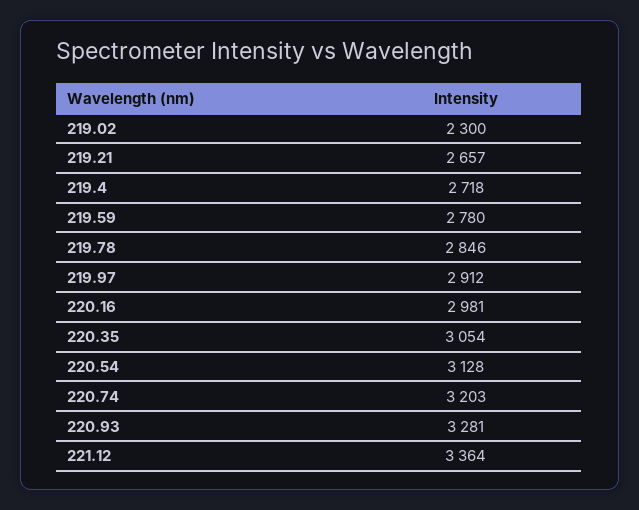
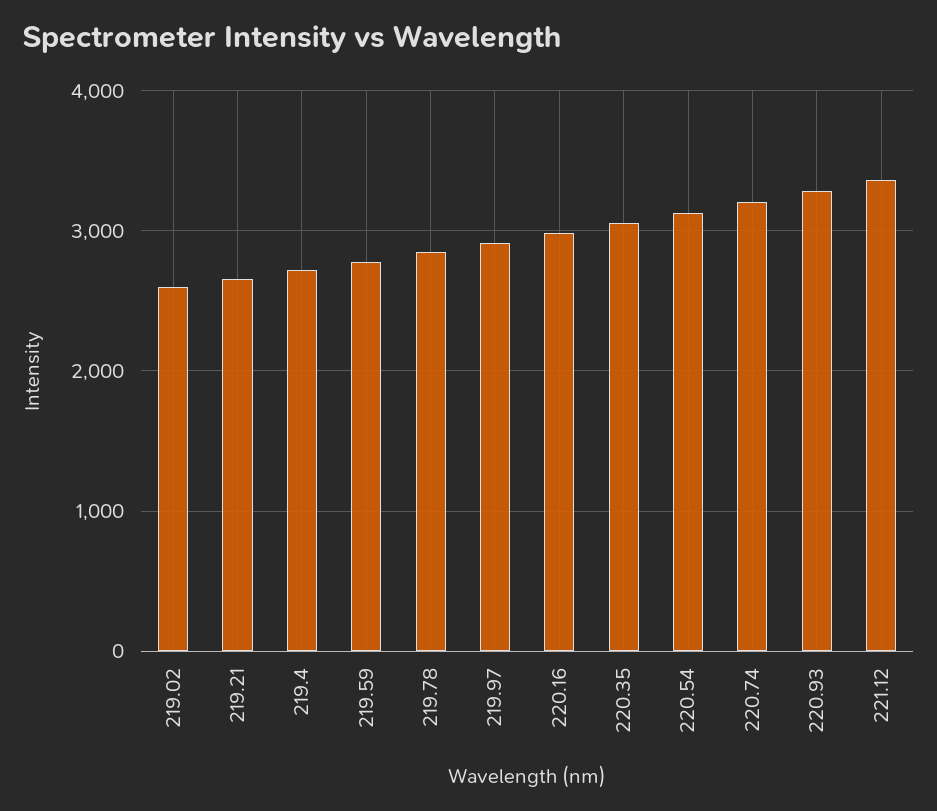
  {
-   "219.02": 2300,
+   "219.02": 2600,
    "219.21": 2657,
    "219.4": 2718,
    "219.59": 2780,
    "219.78": 2846,
    "219.97": 2912,
    "220.16": 2981,
    "220.35": 3054,
    "220.54": 3128,
    "220.74": 3203,
    "220.93": 3281,
    "221.12": 3364
  }

